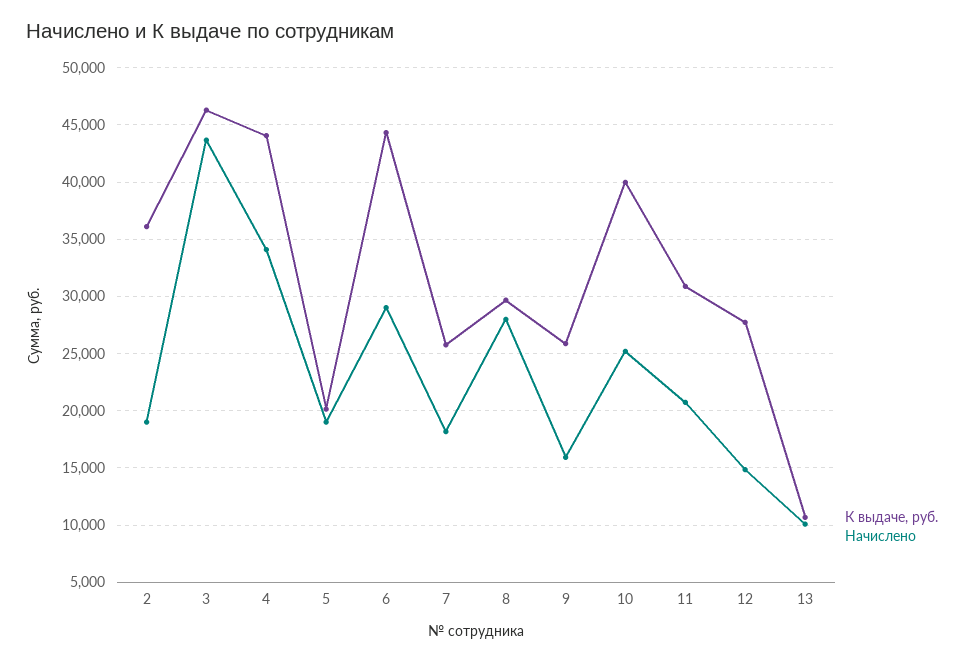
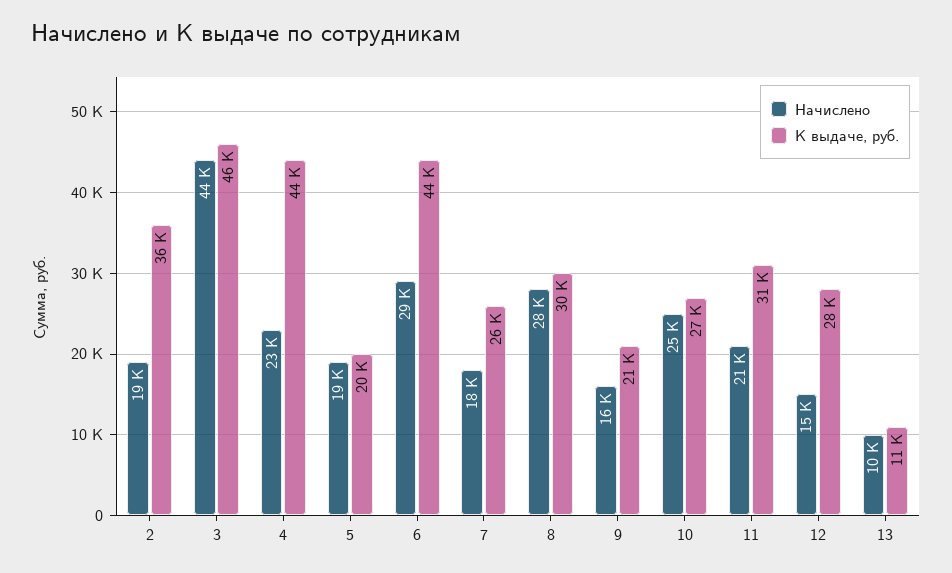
  {
    "К выдаче, руб.": {
      "2": 36000,
      "3": 46000,
      "4": 44000,
      "5": 20000,
      "6": 44000,
      "7": 26000,
      "8": 30000,
-     "9": 26000,
+     "9": 21000,
-     "10": 40000,
+     "10": 27000,
      "11": 31000,
      "12": 28000,
      "13": 11000
    },
    "Начислено": {
      "2": 19000,
      "3": 44000,
-     "4": 34000,
+     "4": 23000,
      "5": 19000,
      "6": 29000,
      "7": 18000,
      "8": 28000,
      "9": 16000,
      "10": 25000,
      "11": 21000,
      "12": 15000,
      "13": 10000
    }
  }

